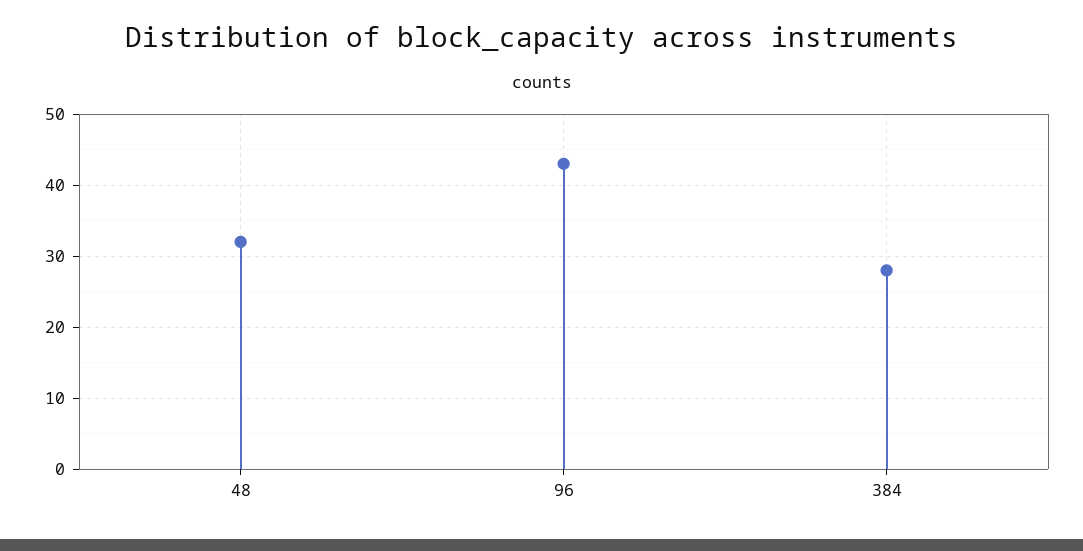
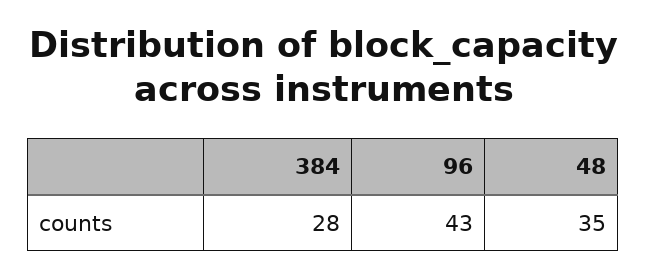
  {
-   "48": 32,
+   "48": 35,
    "96": 43,
    "384": 28
  }

